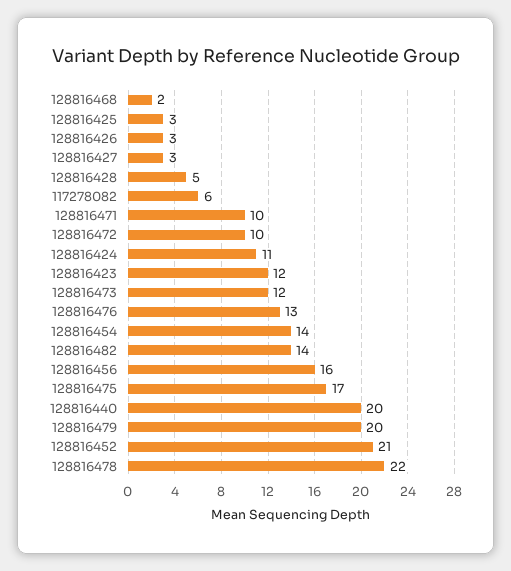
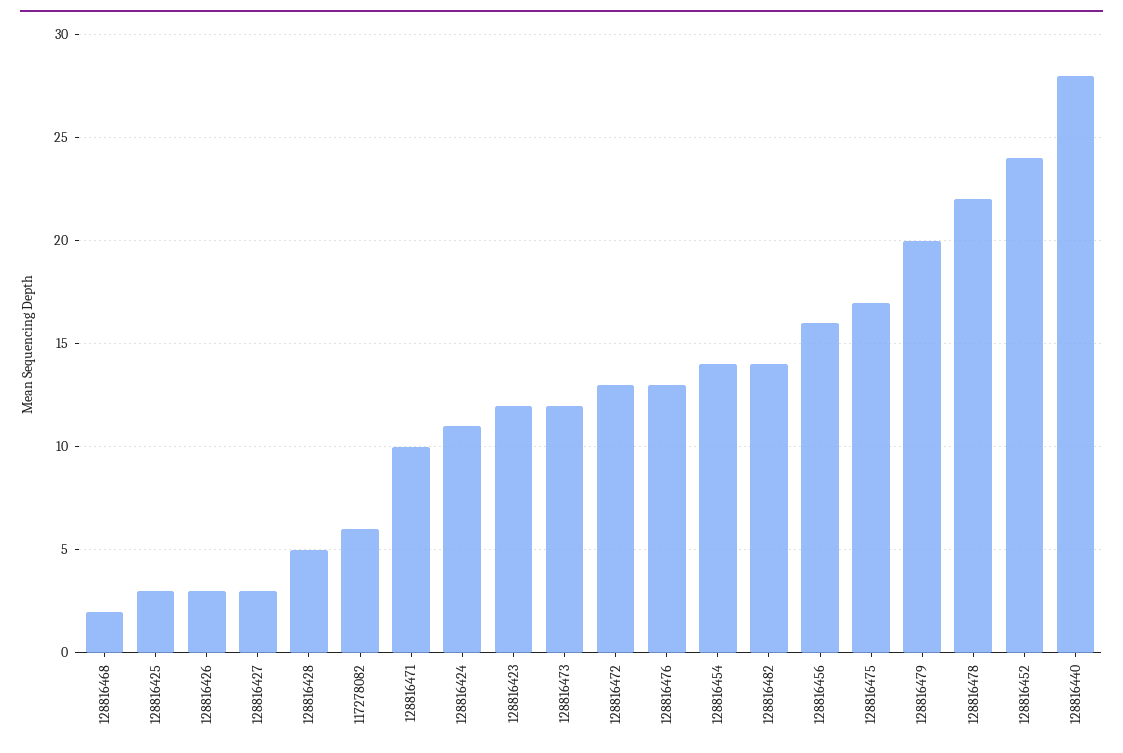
  {
    "128816468": 2,
    "128816425": 3,
    "128816426": 3,
    "128816427": 3,
    "128816428": 5,
    "117278082": 6,
    "128816471": 10,
-   "128816472": 10,
+   "128816472": 13,
    "128816424": 11,
    "128816423": 12,
    "128816473": 12,
    "128816476": 13,
    "128816454": 14,
    "128816482": 14,
    "128816456": 16,
    "128816475": 17,
-   "128816440": 20,
+   "128816440": 28,
    "128816479": 20,
-   "128816452": 21,
+   "128816452": 24,
    "128816478": 22
  }

